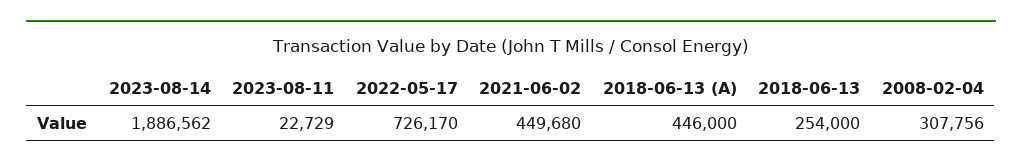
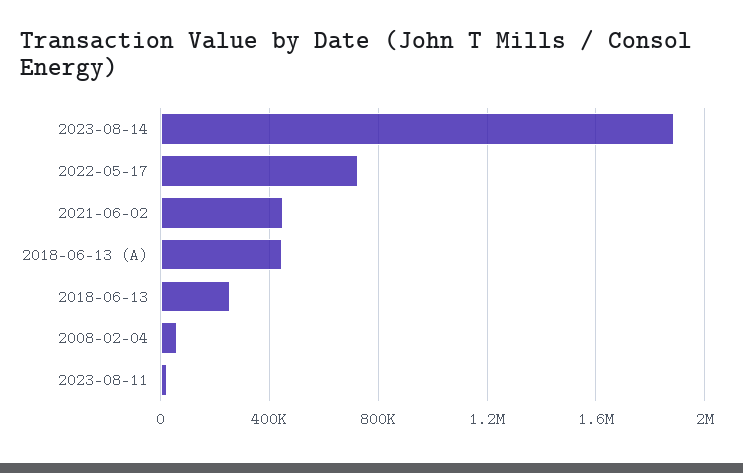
  {
    "2023-08-14": 1886562,
    "2023-08-11": 22729,
    "2022-05-17": 726170,
    "2021-06-02": 449680,
    "2018-06-13 (A)": 446000,
    "2018-06-13": 254000,
-   "2008-02-04": 307756
+   "2008-02-04": 50000
  }

